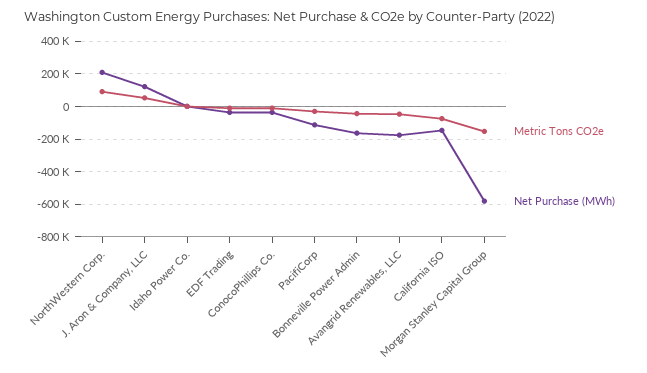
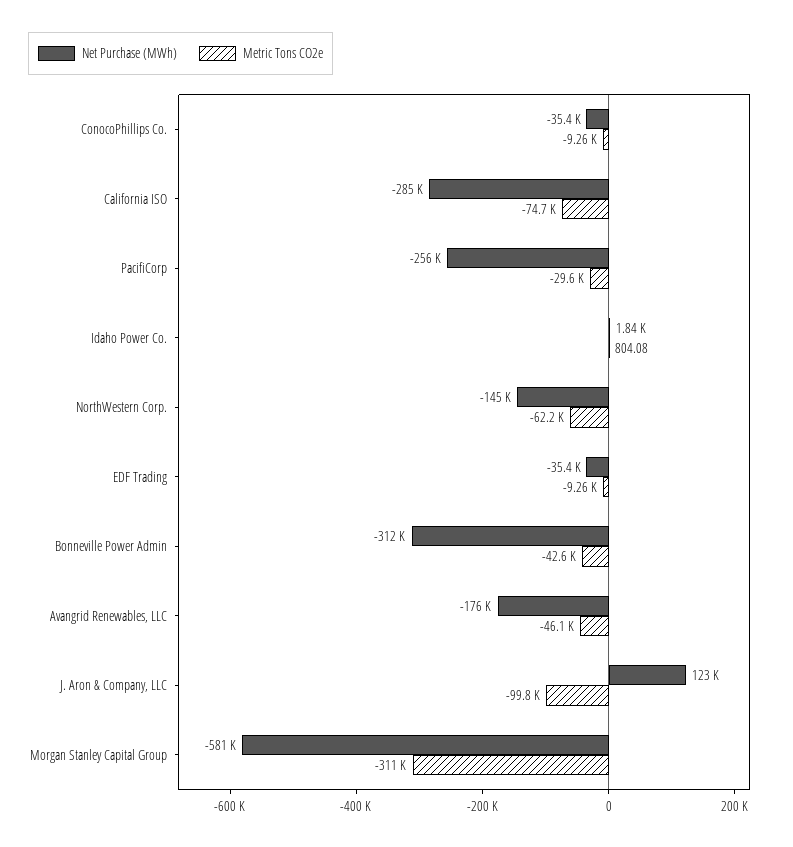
  {
    "Metric Tons CO2e": {
-     "NorthWestern Corp.": 100000,
+     "NorthWestern Corp.": -62200,
-     "J. Aron & Company, LLC": 50000,
+     "J. Aron & Company, LLC": -99800,
      "Idaho Power Co.": 804.08,
      "EDF Trading": -9260,
      "ConocoPhillips Co.": -9260,
      "PacifiCorp": -29600,
      "Bonneville Power Admin": -42600,
      "Avangrid Renewables, LLC": -46100,
      "California ISO": -74700,
-     "Morgan Stanley Capital Group": -150000
+     "Morgan Stanley Capital Group": -311000
    },
    "Net Purchase (MWh)": {
-     "NorthWestern Corp.": 200000,
+     "NorthWestern Corp.": -145000,
      "J. Aron & Company, LLC": 123000,
      "Idaho Power Co.": 1840,
      "EDF Trading": -35400,
      "ConocoPhillips Co.": -35400,
-     "PacifiCorp": -100000,
+     "PacifiCorp": -256000,
-     "Bonneville Power Admin": -150000,
+     "Bonneville Power Admin": -312000,
      "Avangrid Renewables, LLC": -176000,
-     "California ISO": -150000,
+     "California ISO": -285000,
      "Morgan Stanley Capital Group": -581000
    }
  }

